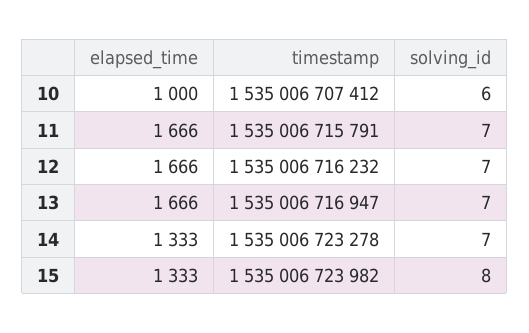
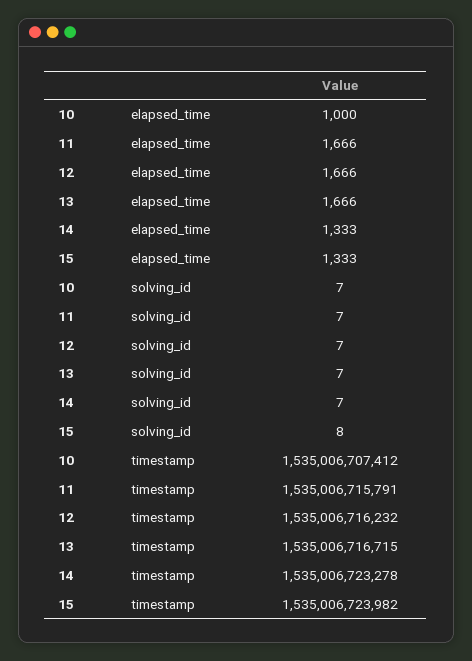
  {
    "elapsed_time": {
      "10": 1000,
      "11": 1666,
      "12": 1666,
      "13": 1666,
      "14": 1333,
      "15": 1333
    },
    "timestamp": {
      "10": 1535006707412,
      "11": 1535006715791,
      "12": 1535006716232,
-     "13": 1535006716947,
+     "13": 1535006716715,
      "14": 1535006723278,
      "15": 1535006723982
    },
    "solving_id": {
-     "10": 6,
+     "10": 7,
      "11": 7,
      "12": 7,
      "13": 7,
      "14": 7,
      "15": 8
    }
  }

